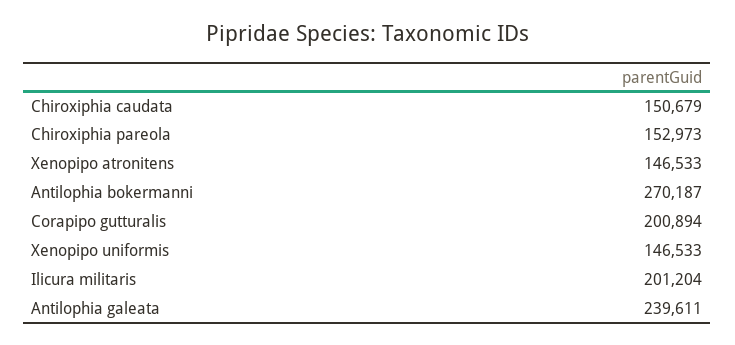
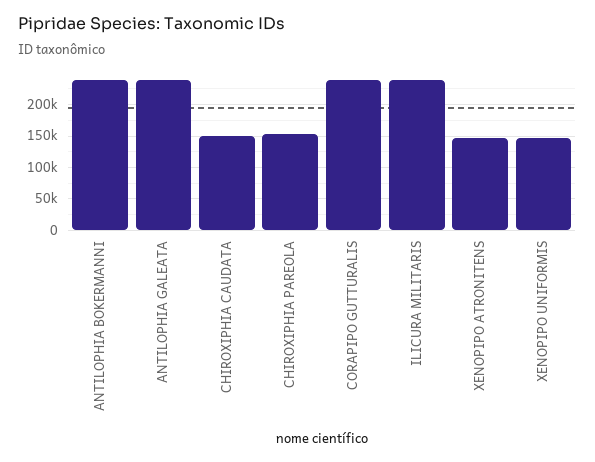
  {
    "Chiroxiphia caudata": 150679,
    "Chiroxiphia pareola": 152973,
    "Xenopipo atronitens": 146533,
-   "Antilophia bokermanni": 270187,
+   "Antilophia bokermanni": 240000,
-   "Corapipo gutturalis": 200894,
+   "Corapipo gutturalis": 240000,
    "Xenopipo uniformis": 146533,
-   "Ilicura militaris": 201204,
+   "Ilicura militaris": 240000,
    "Antilophia galeata": 239611
  }

